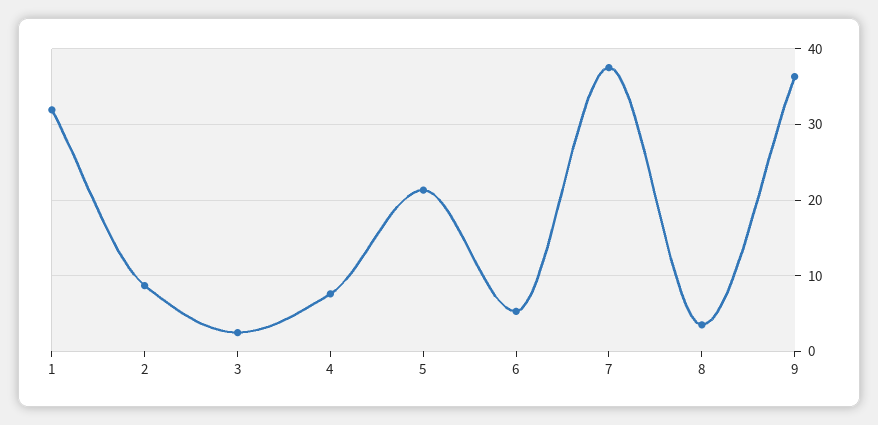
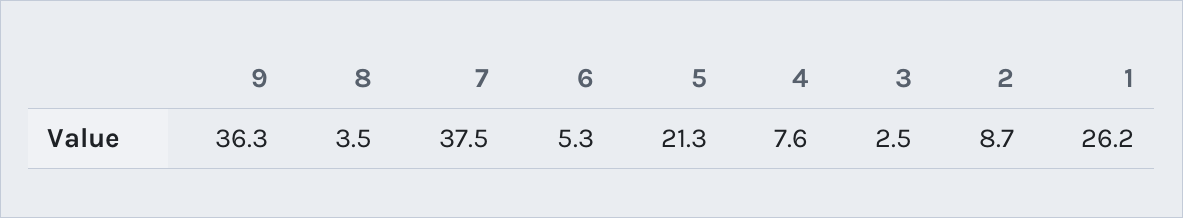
  {
-   "1": 32,
+   "1": 26.2,
    "2": 8.7,
    "3": 2.5,
    "4": 7.6,
    "5": 21.3,
    "6": 5.3,
    "7": 37.5,
    "8": 3.5,
    "9": 36.3
  }

